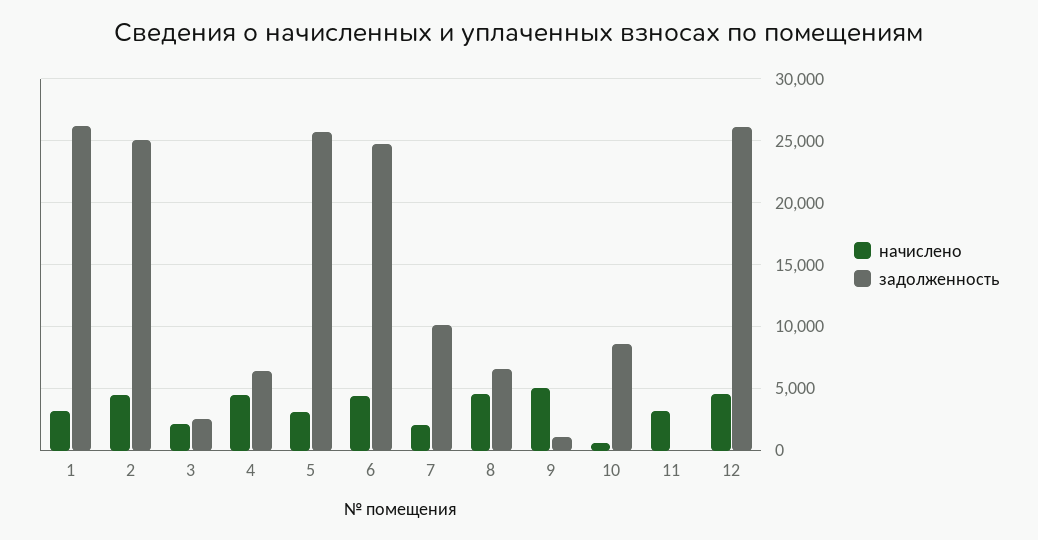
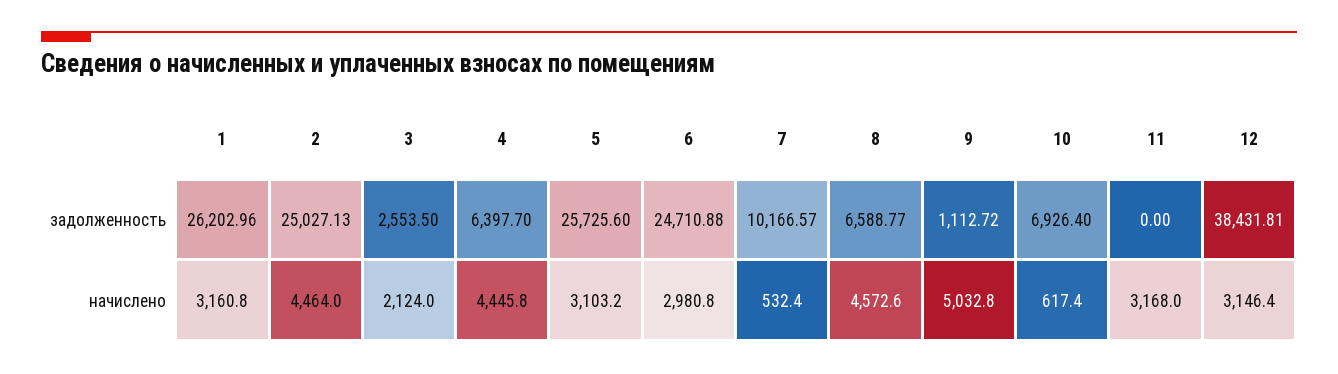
  {
    "начислено": {
      "1": 3160.8,
      "2": 4464,
      "3": 2124,
      "4": 4445.8,
      "5": 3103.2,
-     "6": 4500,
+     "6": 2980.8,
-     "7": 2000,
+     "7": 532.4,
      "8": 4572.6,
      "9": 5032.8,
      "10": 617.4,
      "11": 3168,
-     "12": 4500
+     "12": 3146.4
    },
    "задолженность": {
      "1": 26202.96,
      "2": 25027.13,
      "3": 2553.5,
      "4": 6397.7,
      "5": 25725.6,
      "6": 24710.88,
      "7": 10166.57,
      "8": 6588.77,
      "9": 1112.72,
-     "10": 8500,
+     "10": 6926.4,
      "11": 0,
-     "12": 26000
+     "12": 38431.81
    }
  }

